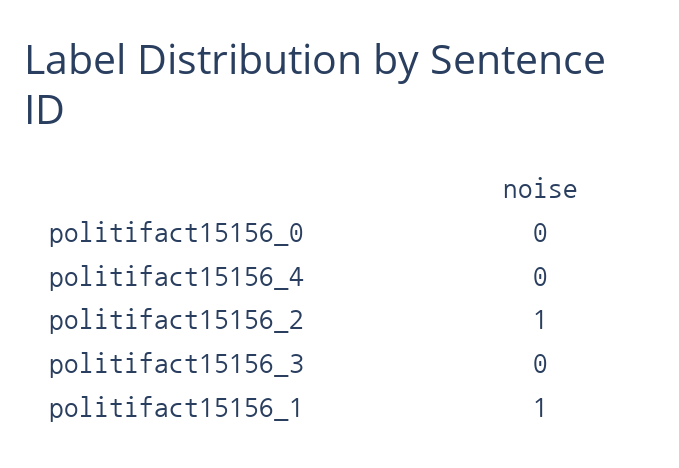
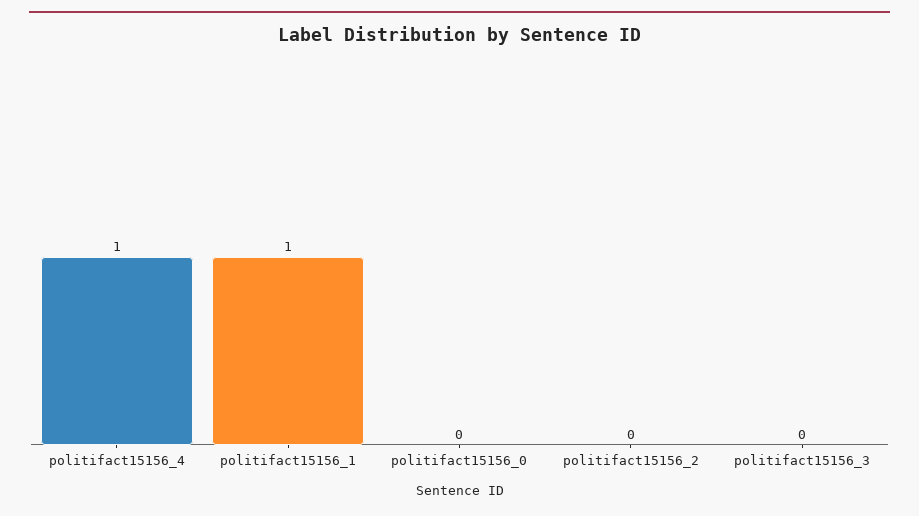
  {
    "politifact15156_0": 0,
-   "politifact15156_4": 0,
+   "politifact15156_4": 1,
-   "politifact15156_2": 1,
+   "politifact15156_2": 0,
    "politifact15156_3": 0,
    "politifact15156_1": 1
  }

